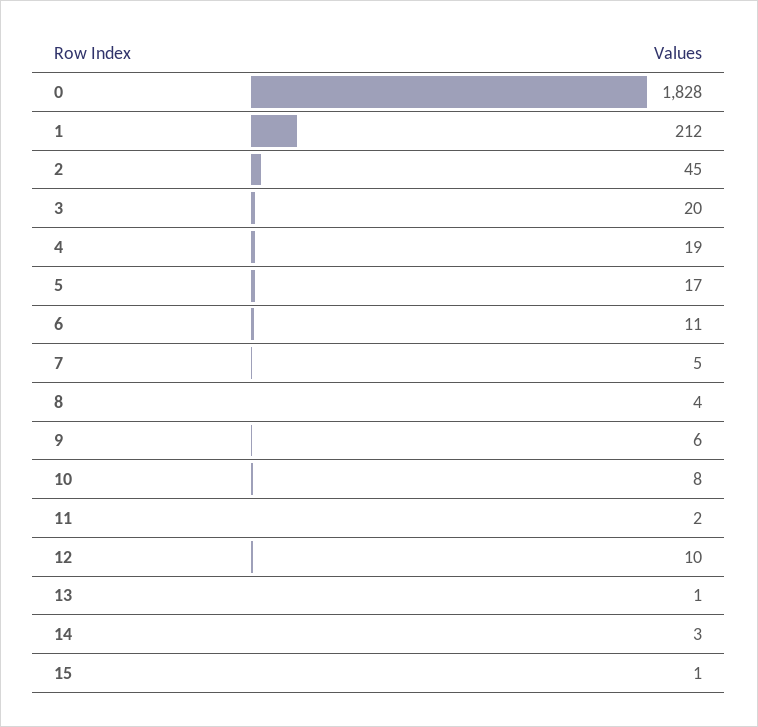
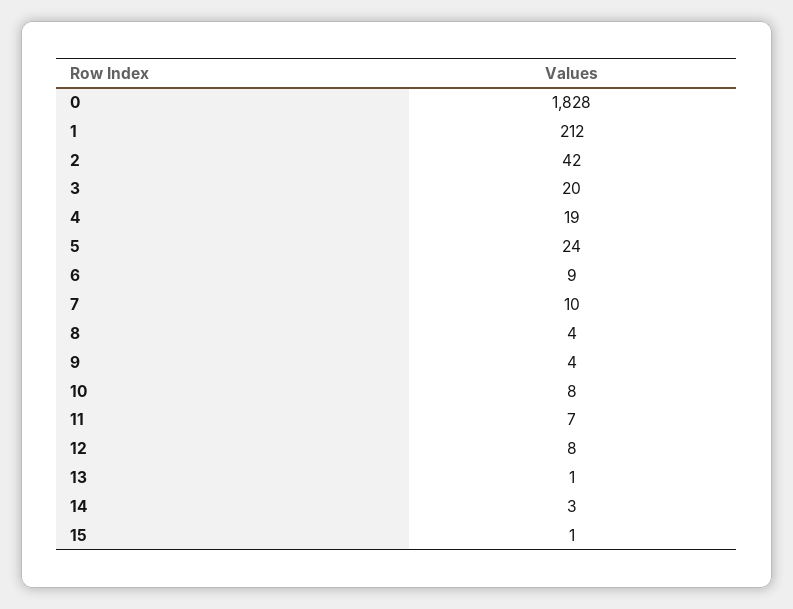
  {
    "0": 1828,
    "1": 212,
-   "2": 45,
+   "2": 42,
    "3": 20,
    "4": 19,
-   "5": 17,
+   "5": 24,
-   "6": 11,
+   "6": 9,
-   "7": 5,
+   "7": 10,
    "8": 4,
-   "9": 6,
+   "9": 4,
    "10": 8,
-   "11": 2,
+   "11": 7,
-   "12": 10,
+   "12": 8,
    "13": 1,
    "14": 3,
    "15": 1
  }

